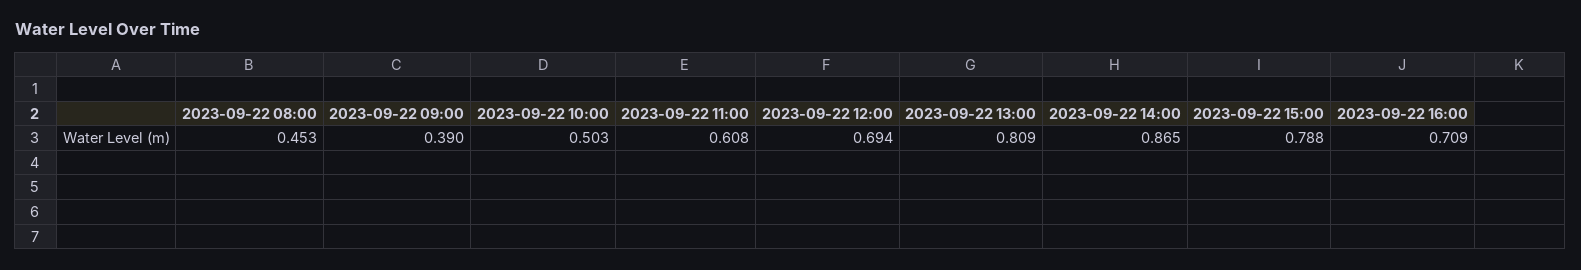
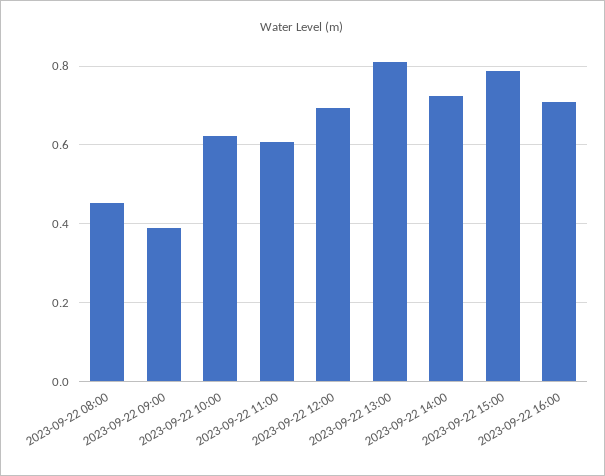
  {
    "2023-09-22 08:00": 0.453,
    "2023-09-22 09:00": 0.39,
-   "2023-09-22 10:00": 0.503,
+   "2023-09-22 10:00": 0.62,
    "2023-09-22 11:00": 0.608,
    "2023-09-22 12:00": 0.694,
    "2023-09-22 13:00": 0.809,
-   "2023-09-22 14:00": 0.865,
+   "2023-09-22 14:00": 0.72,
    "2023-09-22 15:00": 0.788,
    "2023-09-22 16:00": 0.709
  }

